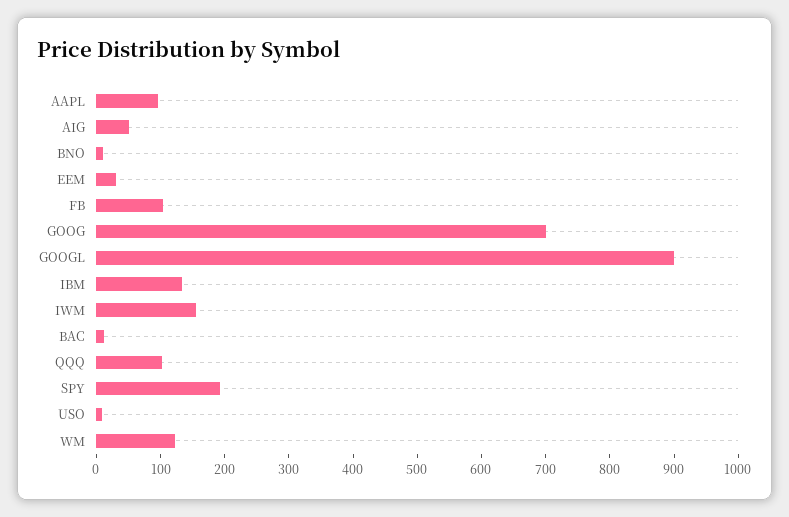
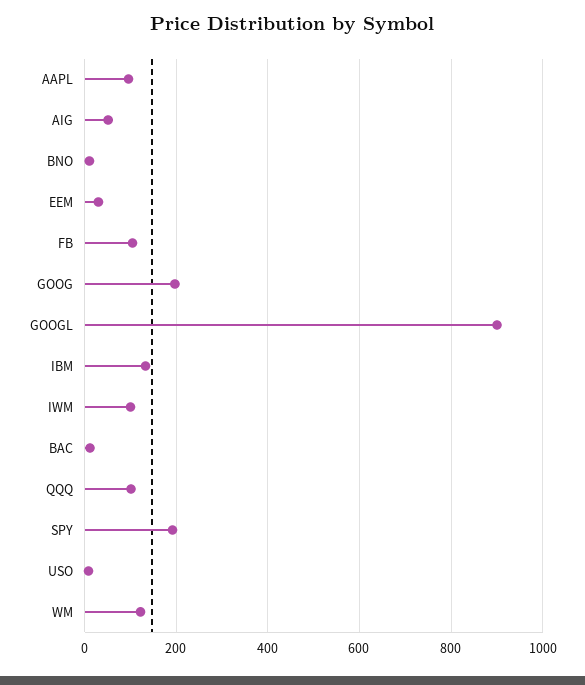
  {
    "AAPL": 100,
    "AIG": 60,
    "BNO": 20,
    "EEM": 40,
    "FB": 100,
-   "GOOG": 700,
+   "GOOG": 200,
    "GOOGL": 900,
    "IBM": 140,
-   "IWM": 160,
+   "IWM": 100,
    "BAC": 20,
    "QQQ": 100,
    "SPY": 200,
    "USO": 0,
    "WM": 120
  }

